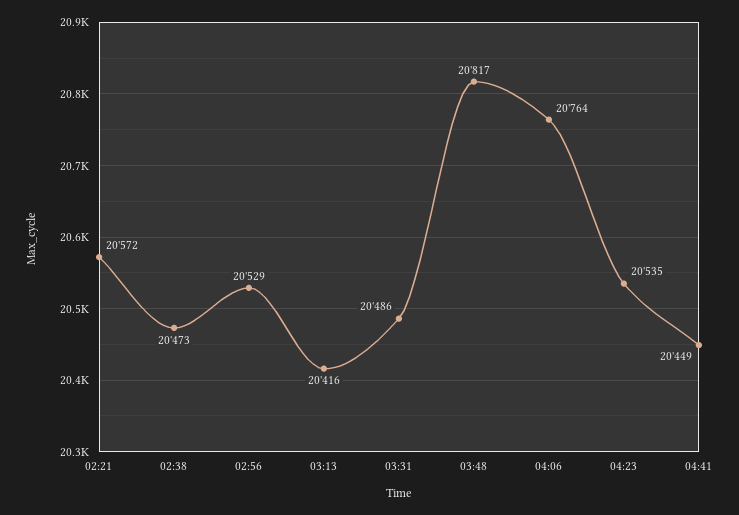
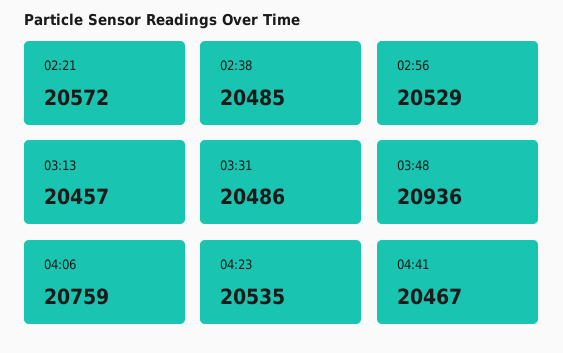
  {
    "02:21": 20572,
-   "02:38": 20473,
+   "02:38": 20485,
    "02:56": 20529,
-   "03:13": 20416,
+   "03:13": 20457,
    "03:31": 20486,
-   "03:48": 20817,
+   "03:48": 20936,
-   "04:06": 20764,
+   "04:06": 20759,
    "04:23": 20535,
-   "04:41": 20449
+   "04:41": 20467
  }

